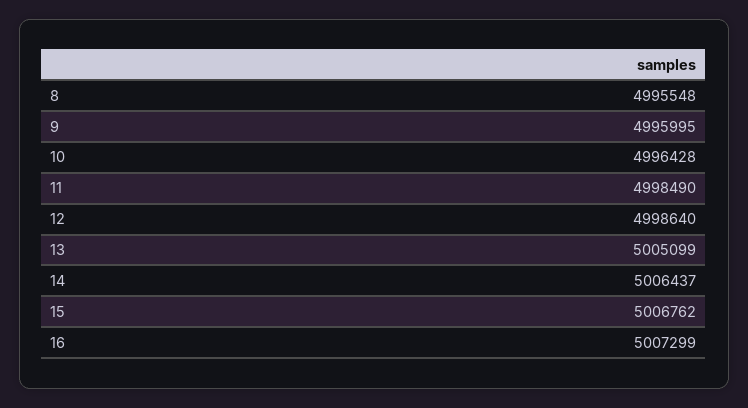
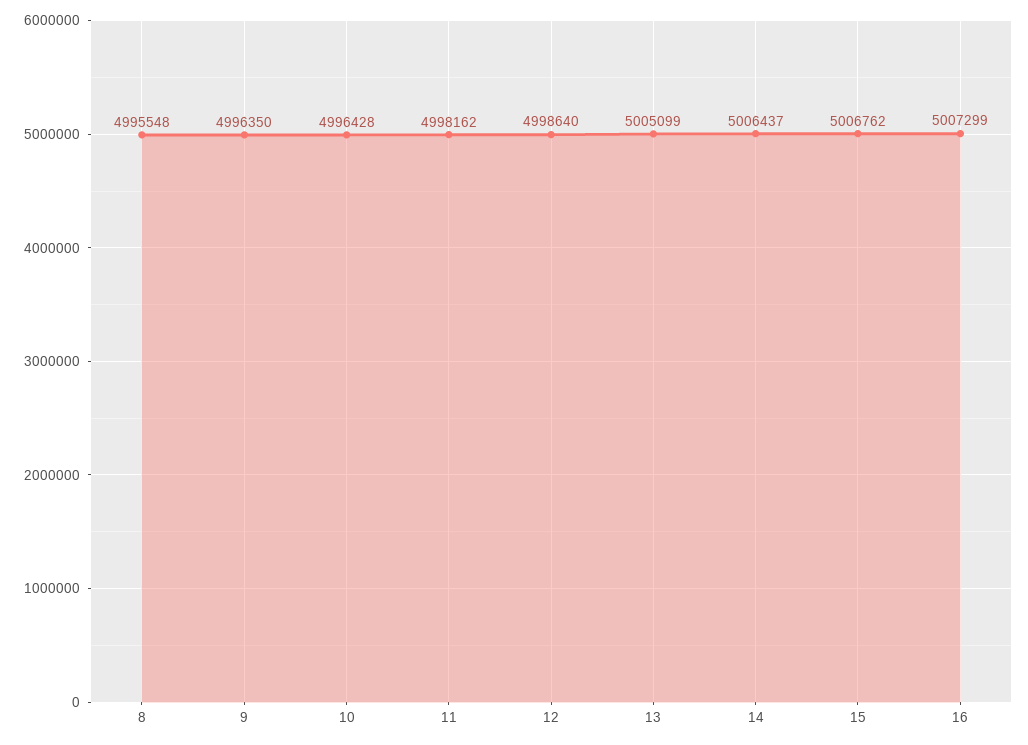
  {
    "8": 4995548,
-   "9": 4995995,
+   "9": 4996350,
    "10": 4996428,
-   "11": 4998490,
+   "11": 4998162,
    "12": 4998640,
    "13": 5005099,
    "14": 5006437,
    "15": 5006762,
    "16": 5007299
  }

